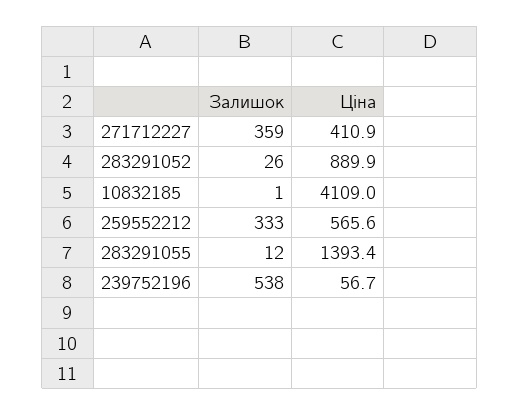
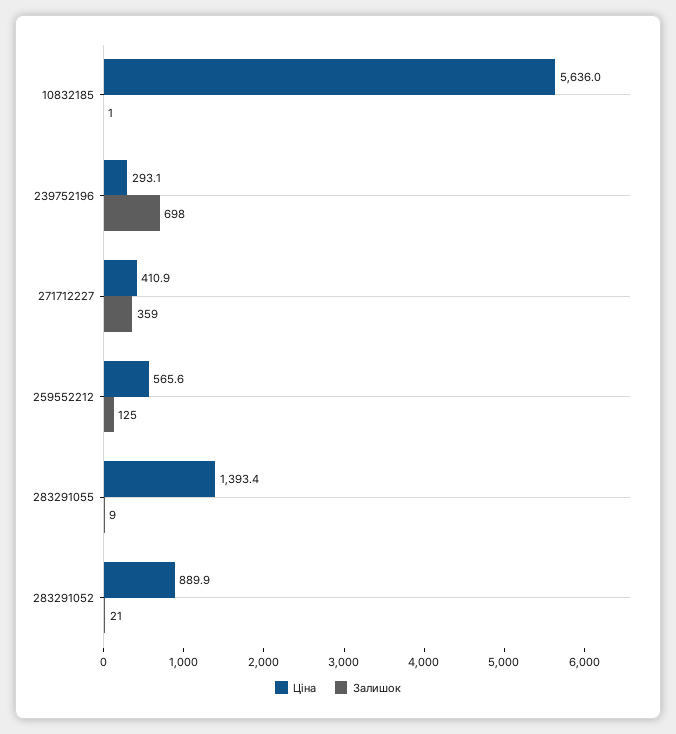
  {
    "Залишок": {
      "271712227": 359,
-     "283291052": 26,
+     "283291052": 21,
      "10832185": 1,
-     "259552212": 333,
+     "259552212": 125,
-     "283291055": 12,
+     "283291055": 9,
-     "239752196": 538
+     "239752196": 698
    },
    "Ціна": {
      "271712227": 410.9,
      "283291052": 889.9,
-     "10832185": 4109,
+     "10832185": 5636,
      "259552212": 565.6,
      "283291055": 1393.4,
-     "239752196": 56.7
+     "239752196": 293.1
    }
  }

